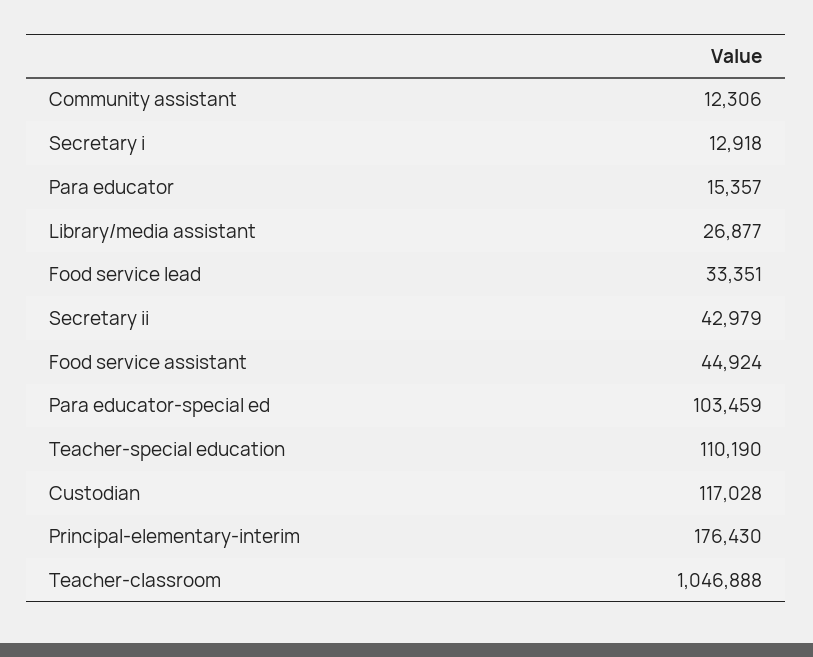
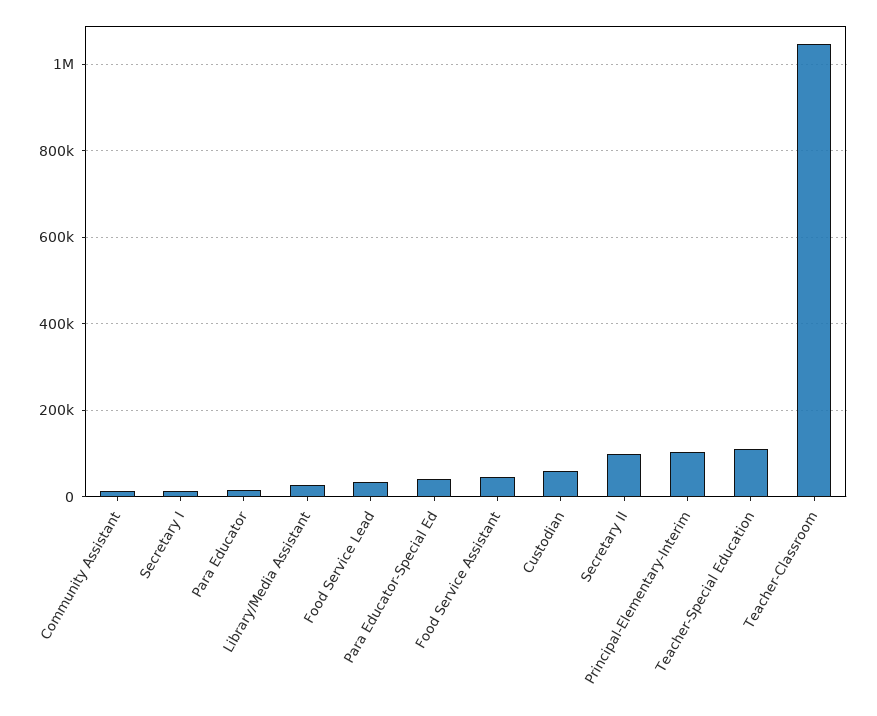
  {
    "Community assistant": 12306,
    "Secretary i": 12918,
    "Para educator": 15357,
    "Library/media assistant": 26877,
    "Food service lead": 33351,
-   "Secretary ii": 42979,
+   "Secretary ii": 100000,
    "Food service assistant": 44924,
-   "Para educator-special ed": 103459,
+   "Para educator-special ed": 40000,
    "Teacher-special education": 110190,
-   "Custodian": 117028,
+   "Custodian": 60000,
-   "Principal-elementary-interim": 176430,
+   "Principal-elementary-interim": 100000,
    "Teacher-classroom": 1046888
  }

